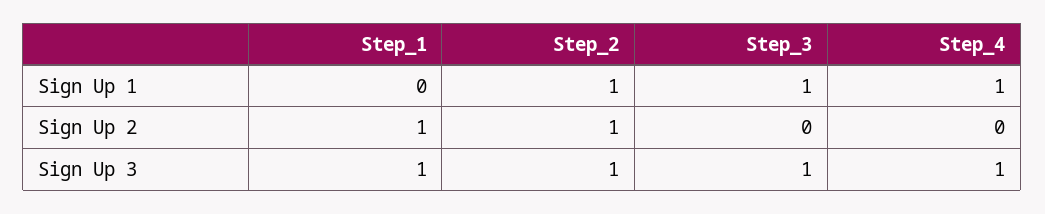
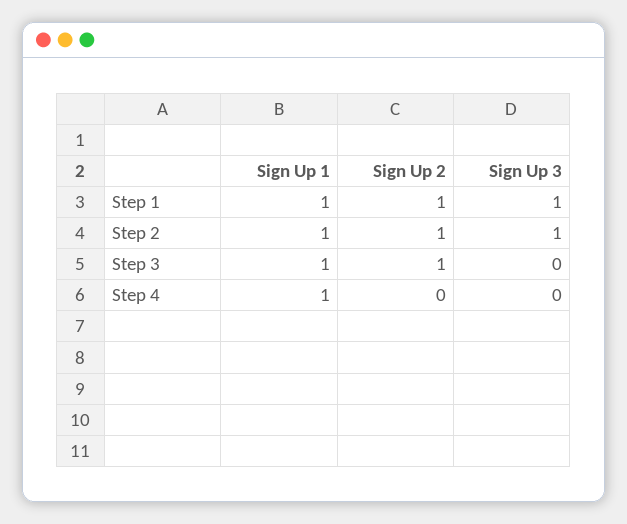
  {
    "Step_1": {
-     "Sign Up 1": 0,
+     "Sign Up 1": 1,
      "Sign Up 2": 1,
      "Sign Up 3": 1
    },
    "Step_2": {
      "Sign Up 1": 1,
      "Sign Up 2": 1,
      "Sign Up 3": 1
    },
    "Step_3": {
      "Sign Up 1": 1,
-     "Sign Up 2": 0,
+     "Sign Up 2": 1,
-     "Sign Up 3": 1
+     "Sign Up 3": 0
    },
    "Step_4": {
      "Sign Up 1": 1,
      "Sign Up 2": 0,
-     "Sign Up 3": 1
+     "Sign Up 3": 0
    }
  }

